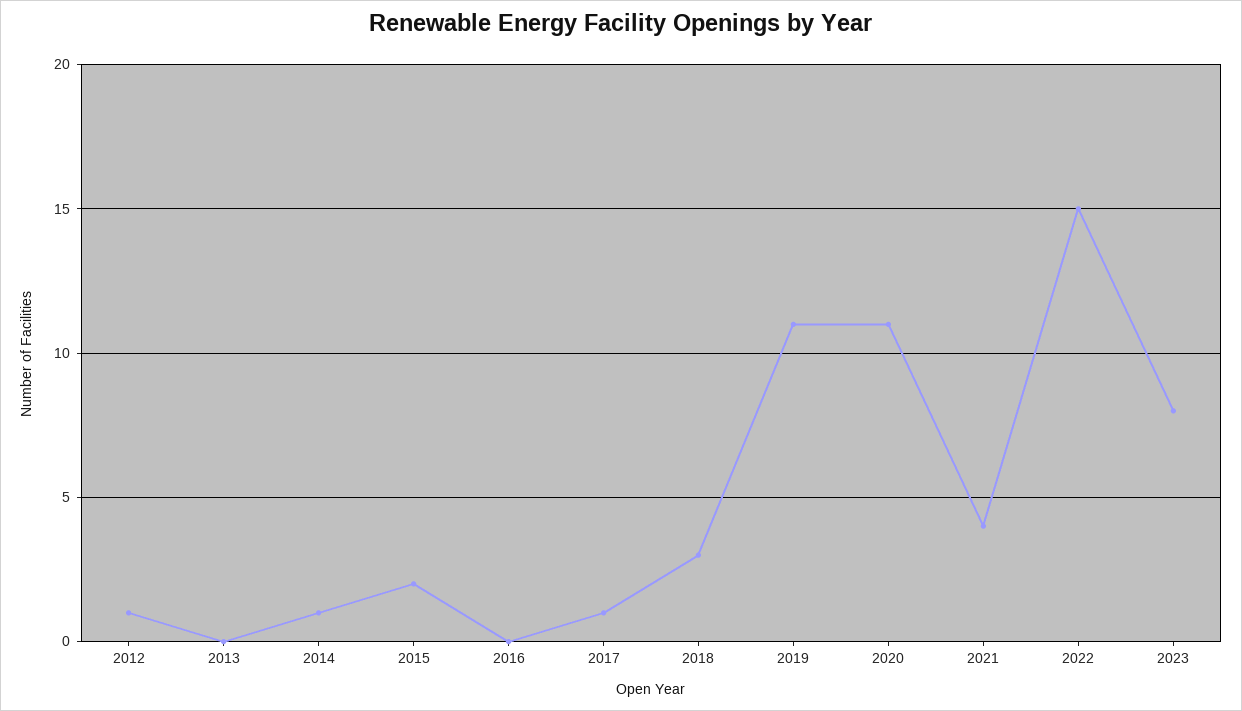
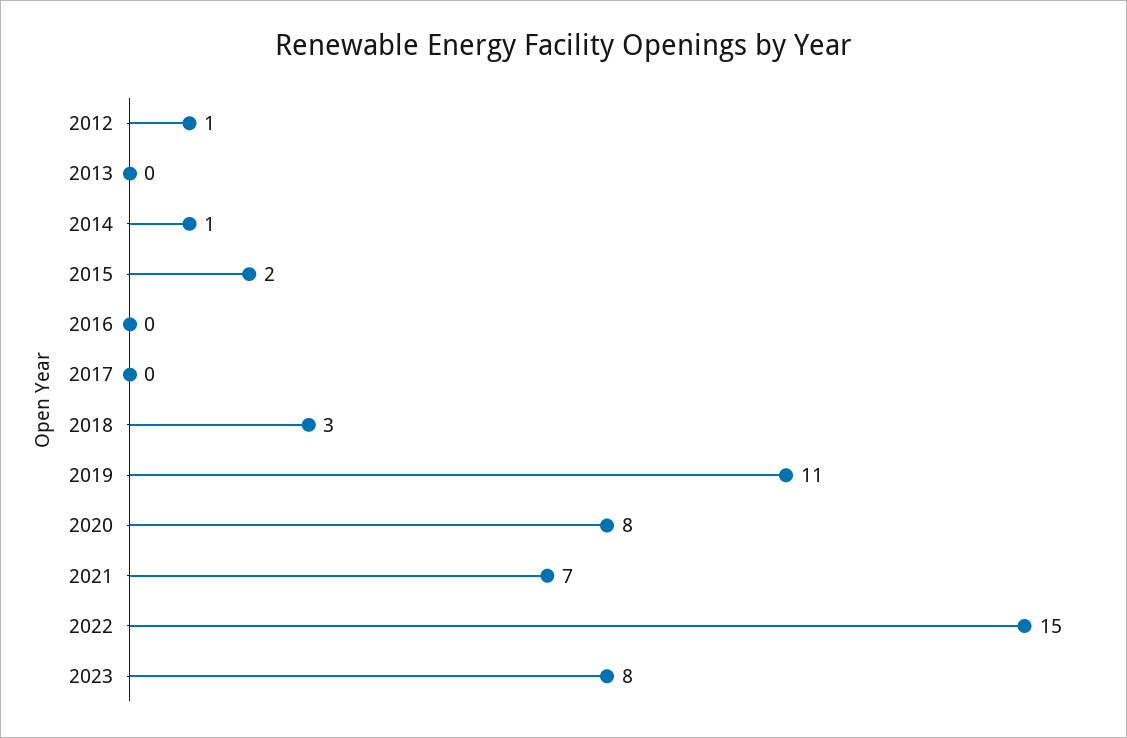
  {
    "2012": 1,
    "2013": 0,
    "2014": 1,
    "2015": 2,
    "2016": 0,
-   "2017": 1,
+   "2017": 0,
    "2018": 3,
    "2019": 11,
-   "2020": 11,
+   "2020": 8,
-   "2021": 4,
+   "2021": 7,
    "2022": 15,
    "2023": 8
  }

